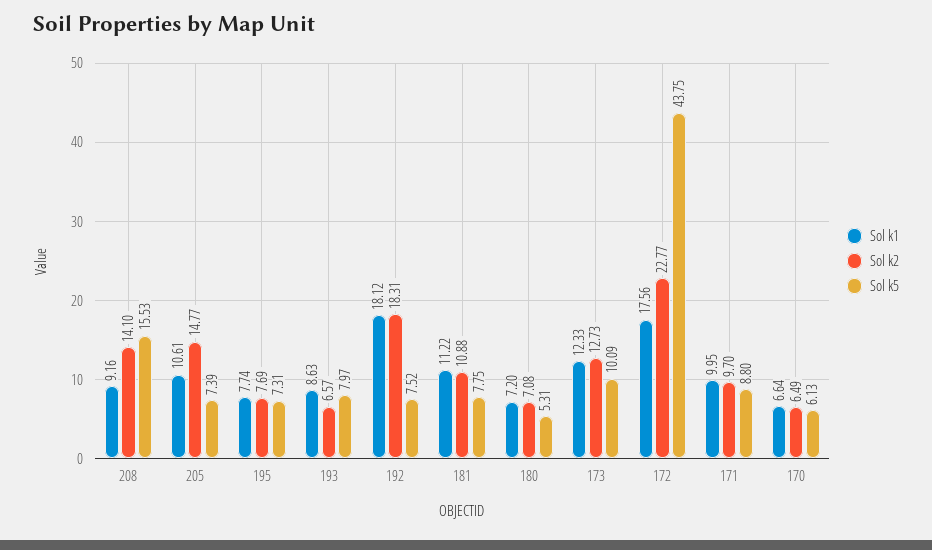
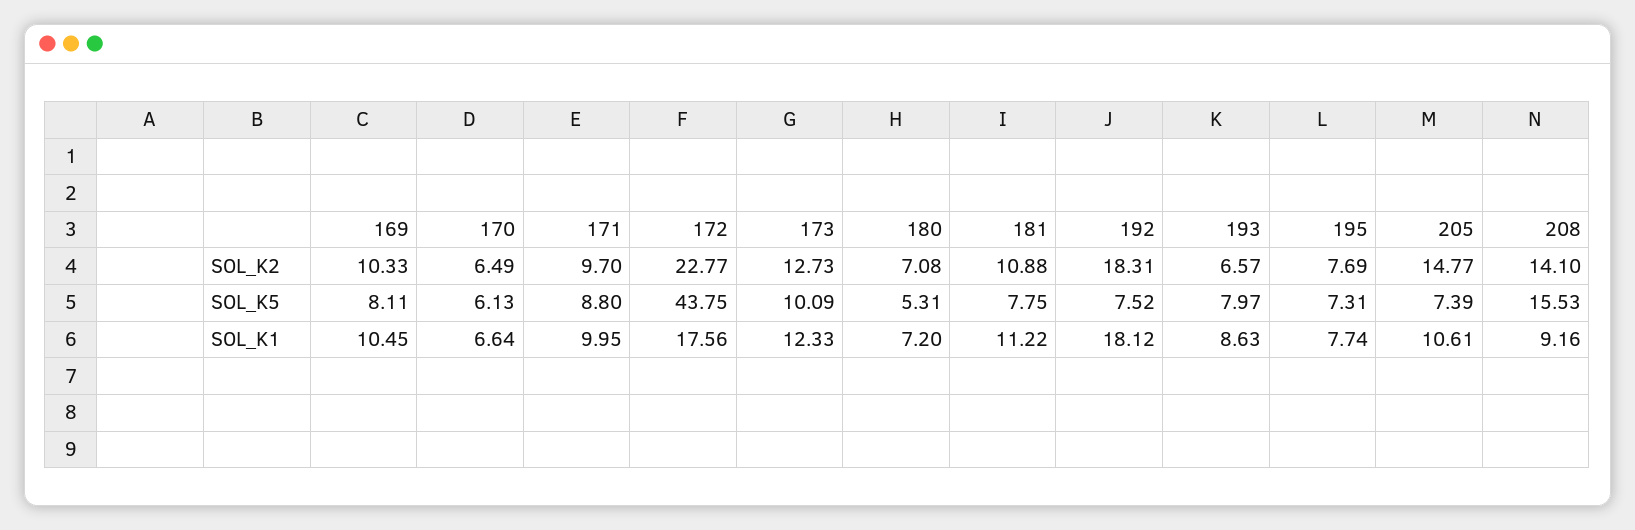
  {
    "Sol k1": {
      "208": 9.16,
      "205": 10.61,
      "195": 7.74,
      "193": 8.63,
      "192": 18.12,
      "181": 11.22,
      "180": 7.2,
      "173": 12.33,
      "172": 17.56,
      "171": 9.95,
-     "170": 6.64
+     "170": 6.64,
+     "169": 10.45
    },
    "Sol k2": {
      "208": 14.1,
      "205": 14.77,
      "195": 7.69,
      "193": 6.57,
      "192": 18.31,
      "181": 10.88,
      "180": 7.08,
      "173": 12.73,
      "172": 22.77,
      "171": 9.7,
-     "170": 6.49
+     "170": 6.49,
+     "169": 10.33
    },
    "Sol k5": {
      "208": 15.53,
      "205": 7.39,
      "195": 7.31,
      "193": 7.97,
      "192": 7.52,
      "181": 7.75,
      "180": 5.31,
      "173": 10.09,
      "172": 43.75,
      "171": 8.8,
-     "170": 6.13
+     "170": 6.13,
+     "169": 8.11
    }
  }

